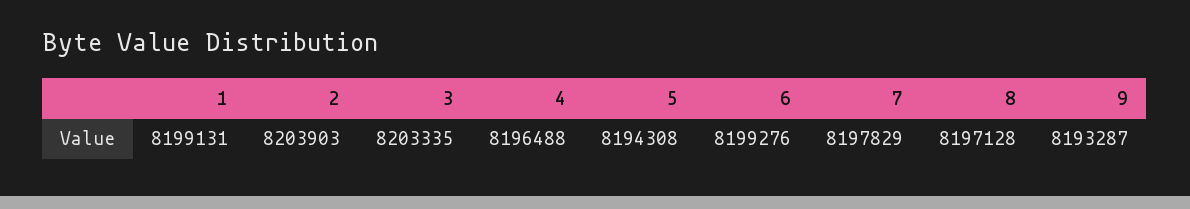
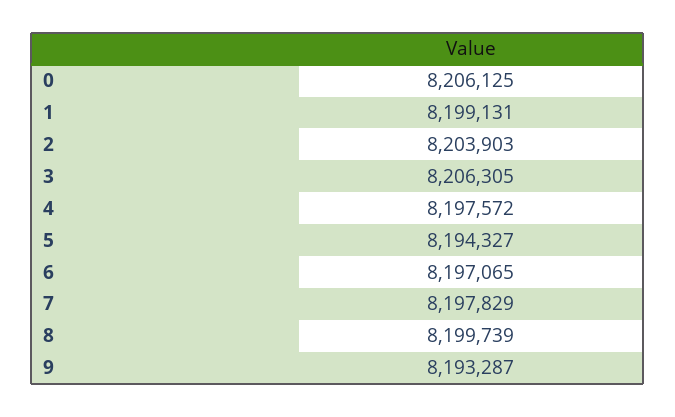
  {
    "1": 8199131,
    "2": 8203903,
-   "3": 8203335,
+   "3": 8206305,
-   "4": 8196488,
+   "4": 8197572,
-   "5": 8194308,
+   "5": 8194327,
-   "6": 8199276,
+   "6": 8197065,
    "7": 8197829,
-   "8": 8197128,
+   "8": 8199739,
-   "9": 8193287
+   "9": 8193287,
+   "0": 8206125
  }

